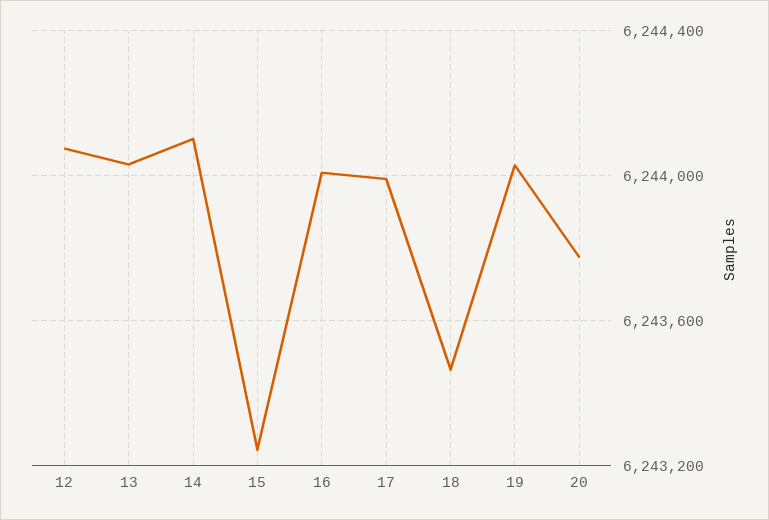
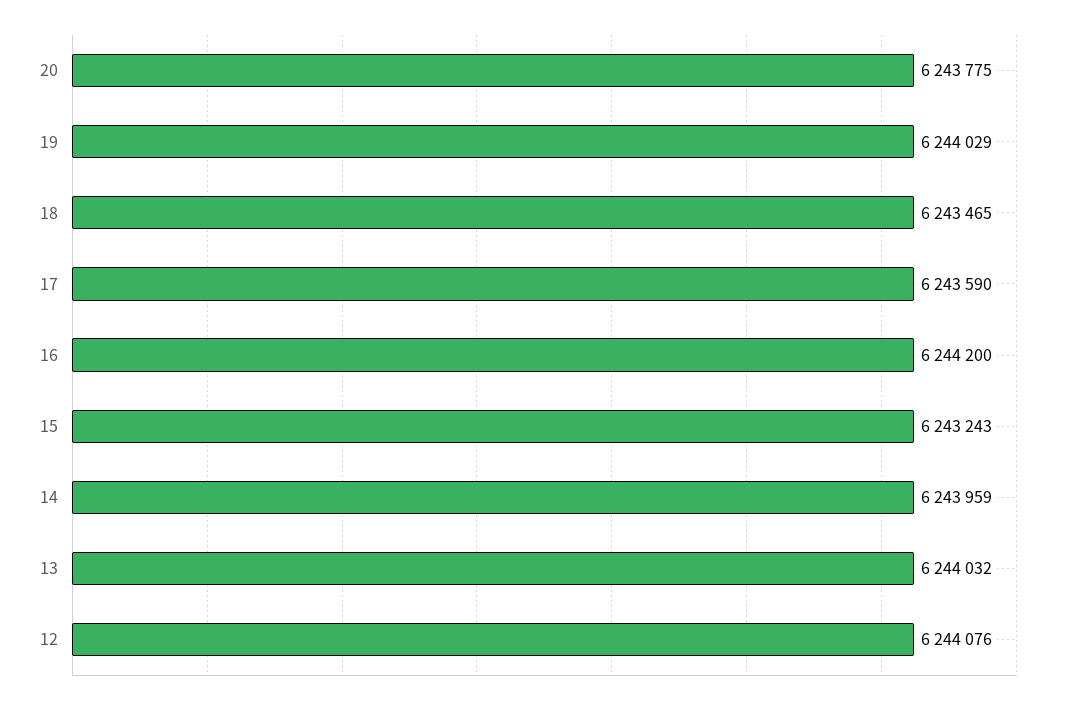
  {
    "12": 6244076,
    "13": 6244032,
-   "14": 6244100,
+   "14": 6243959,
    "15": 6243243,
-   "16": 6244000,
+   "16": 6244200,
-   "17": 6244000,
+   "17": 6243590,
    "18": 6243465,
    "19": 6244029,
    "20": 6243775
  }

